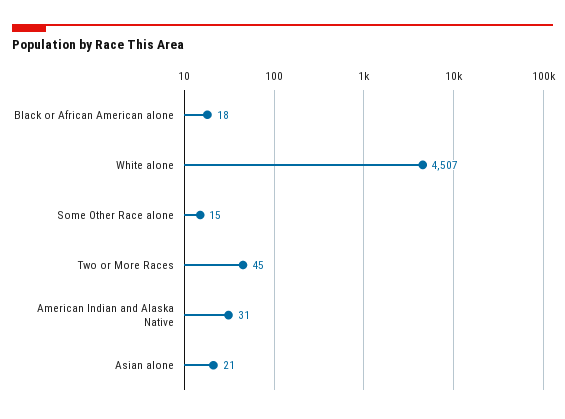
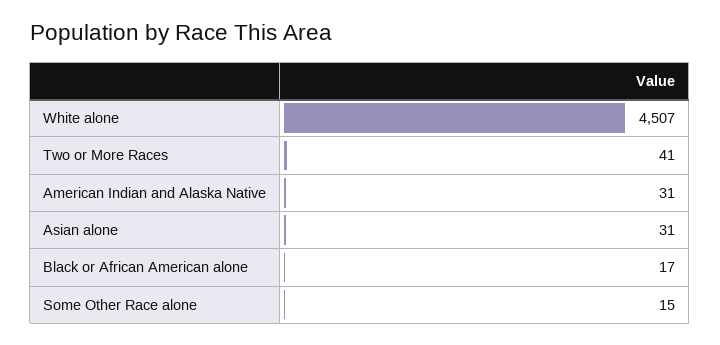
  {
-   "Black or African American alone": 18,
+   "Black or African American alone": 17,
    "White alone": 4507,
    "Some Other Race alone": 15,
-   "Two or More Races": 45,
+   "Two or More Races": 41,
    "American Indian and Alaska Native": 31,
-   "Asian alone": 21
+   "Asian alone": 31
  }

